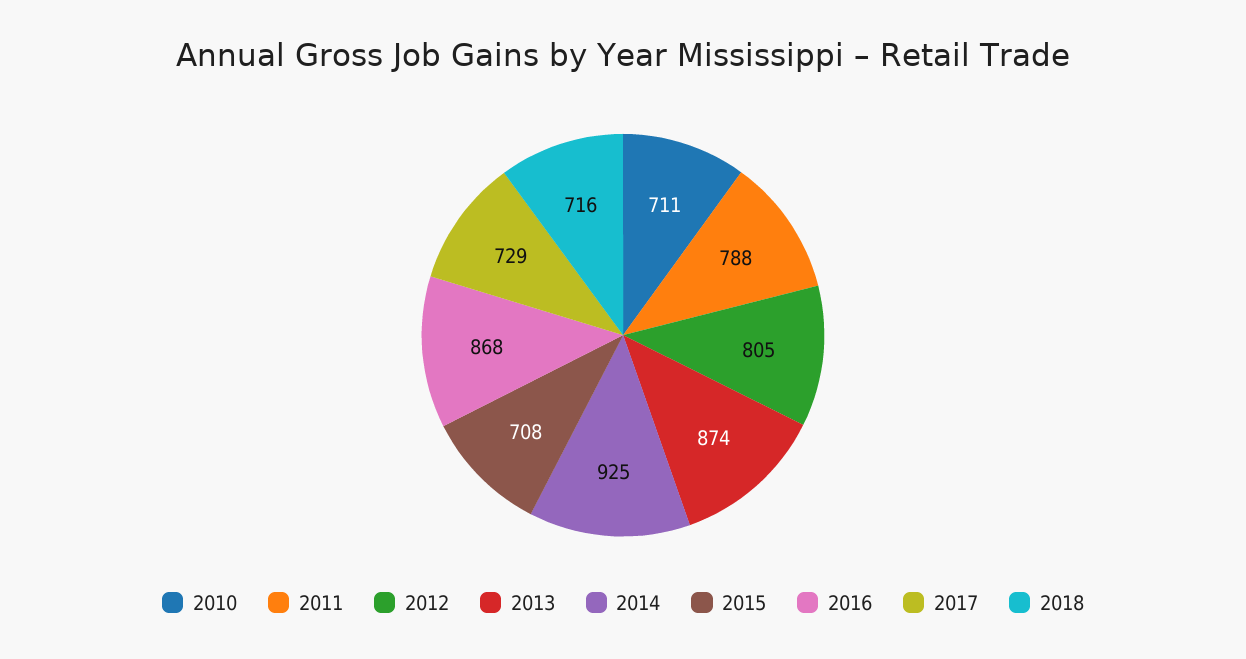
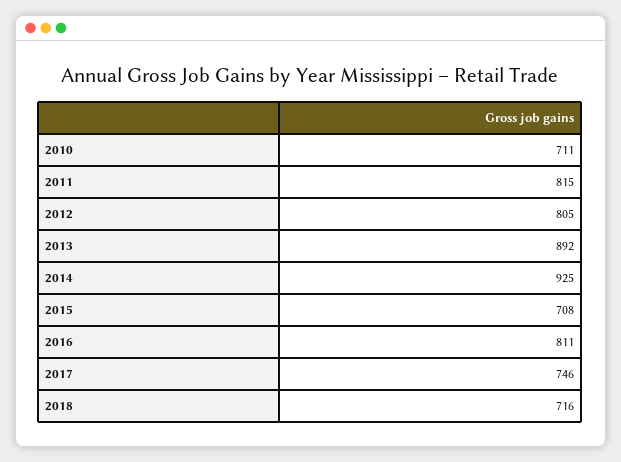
  {
    "2010": 711,
-   "2011": 788,
+   "2011": 815,
    "2012": 805,
-   "2013": 874,
+   "2013": 892,
    "2014": 925,
    "2015": 708,
-   "2016": 868,
+   "2016": 811,
-   "2017": 729,
+   "2017": 746,
    "2018": 716
  }

